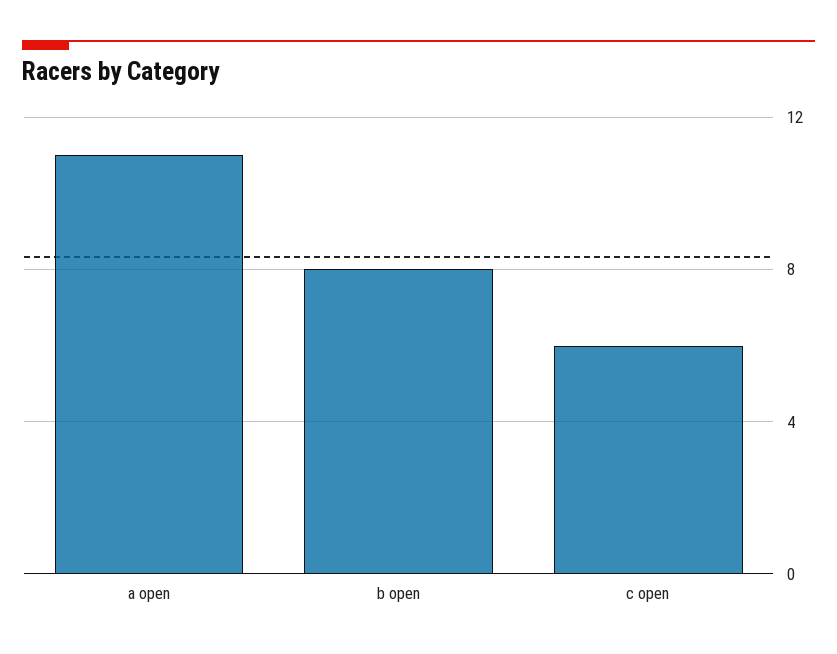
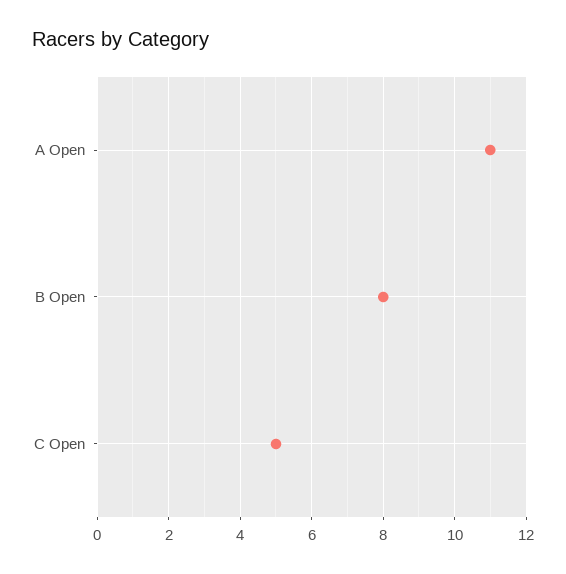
  {
    "a open": 11,
    "b open": 8,
-   "c open": 6
+   "c open": 5
  }

